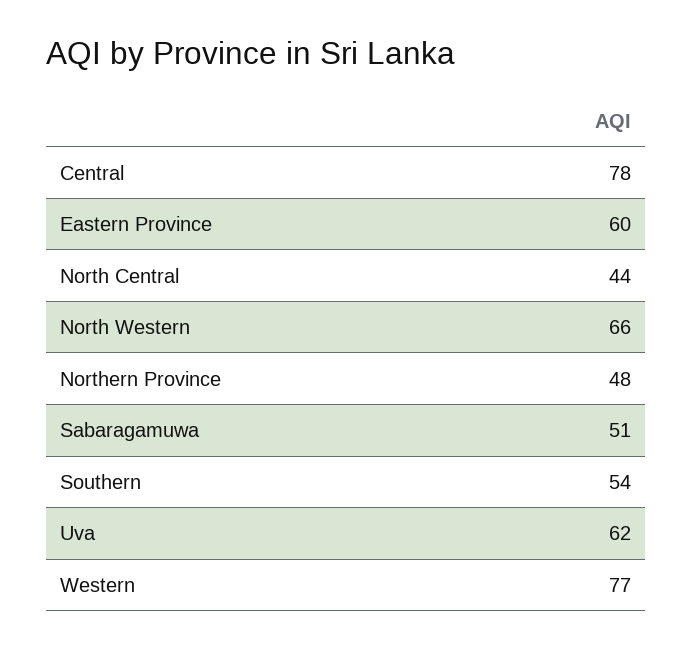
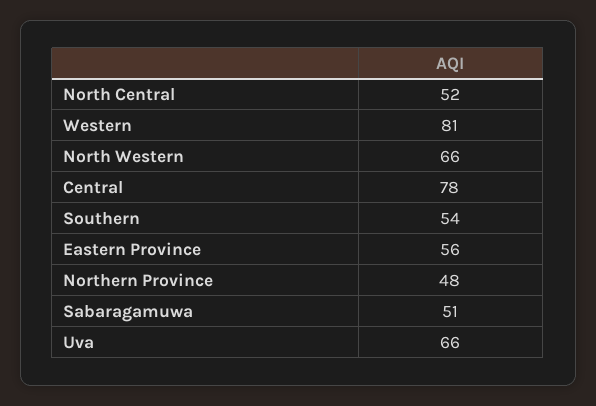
  {
    "Central": 78,
-   "Eastern Province": 60,
+   "Eastern Province": 56,
-   "North Central": 44,
+   "North Central": 52,
    "North Western": 66,
    "Northern Province": 48,
    "Sabaragamuwa": 51,
    "Southern": 54,
-   "Uva": 62,
+   "Uva": 66,
-   "Western": 77
+   "Western": 81
  }

